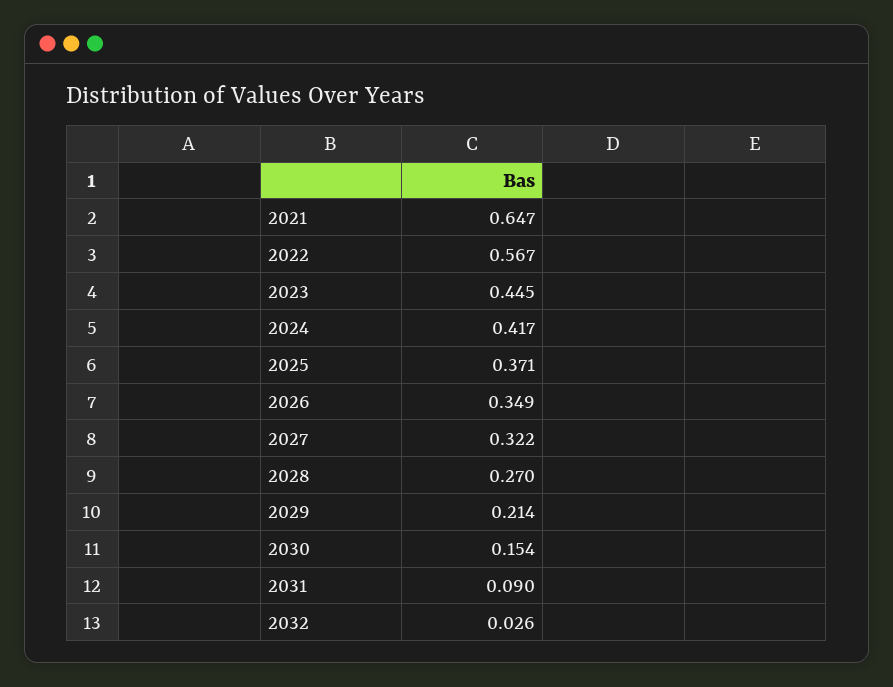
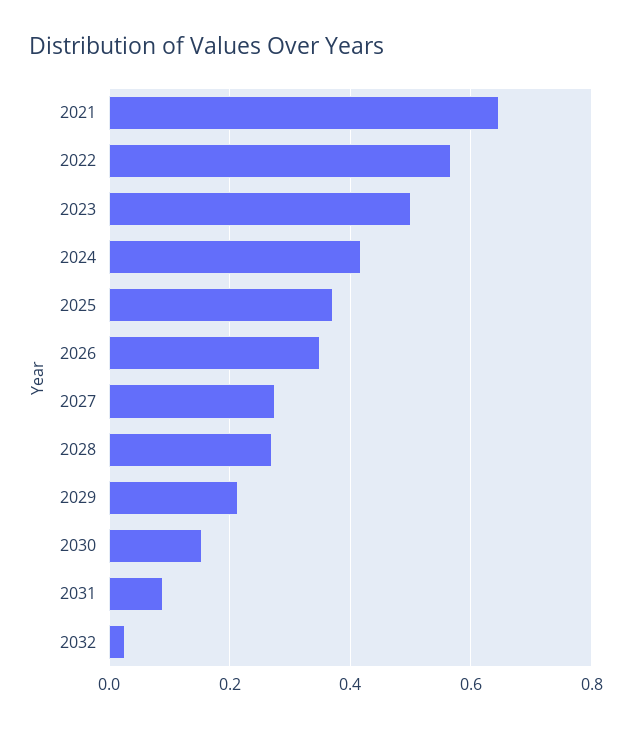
  {
    "2021": 0.647,
    "2022": 0.567,
-   "2023": 0.445,
+   "2023": 0.5,
    "2024": 0.417,
    "2025": 0.371,
    "2026": 0.349,
-   "2027": 0.322,
+   "2027": 0.28,
    "2028": 0.27,
    "2029": 0.214,
    "2030": 0.154,
    "2031": 0.09,
    "2032": 0.026
  }

